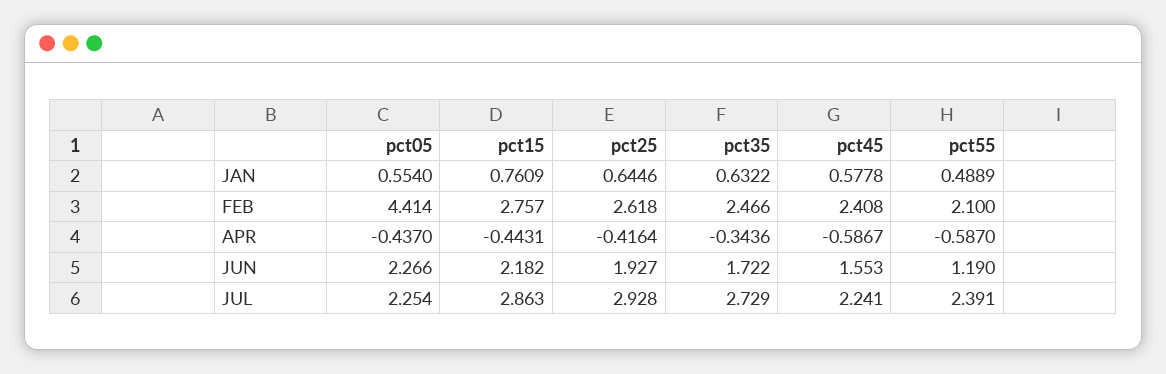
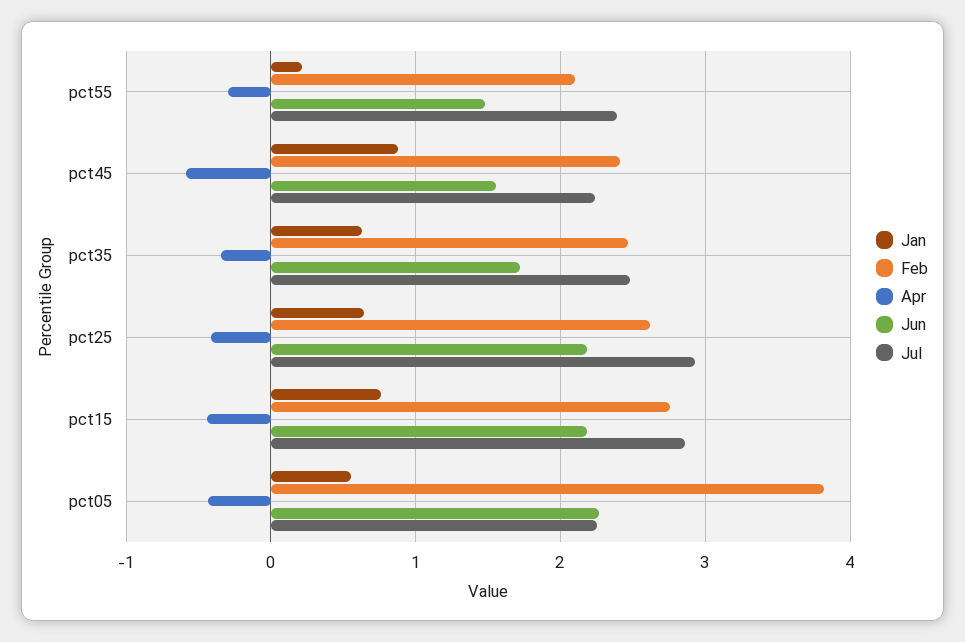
  {
    "JAN": {
      "pct05": 0.554,
      "pct15": 0.7609,
      "pct25": 0.6446,
      "pct35": 0.6322,
-     "pct45": 0.5778,
+     "pct45": 0.9,
-     "pct55": 0.4889
+     "pct55": 0.2
    },
    "FEB": {
-     "pct05": 4.414,
+     "pct05": 3.8,
      "pct15": 2.757,
      "pct25": 2.618,
      "pct35": 2.466,
      "pct45": 2.408,
      "pct55": 2.1
    },
    "APR": {
      "pct05": -0.437,
      "pct15": -0.4431,
      "pct25": -0.4164,
      "pct35": -0.3436,
      "pct45": -0.5867,
-     "pct55": -0.587
+     "pct55": -0.3
    },
    "JUN": {
      "pct05": 2.266,
      "pct15": 2.182,
-     "pct25": 1.927,
+     "pct25": 2.2,
      "pct35": 1.722,
      "pct45": 1.553,
-     "pct55": 1.19
+     "pct55": 1.5
    },
    "JUL": {
      "pct05": 2.254,
      "pct15": 2.863,
      "pct25": 2.928,
-     "pct35": 2.729,
+     "pct35": 2.5,
      "pct45": 2.241,
      "pct55": 2.391
    }
  }

